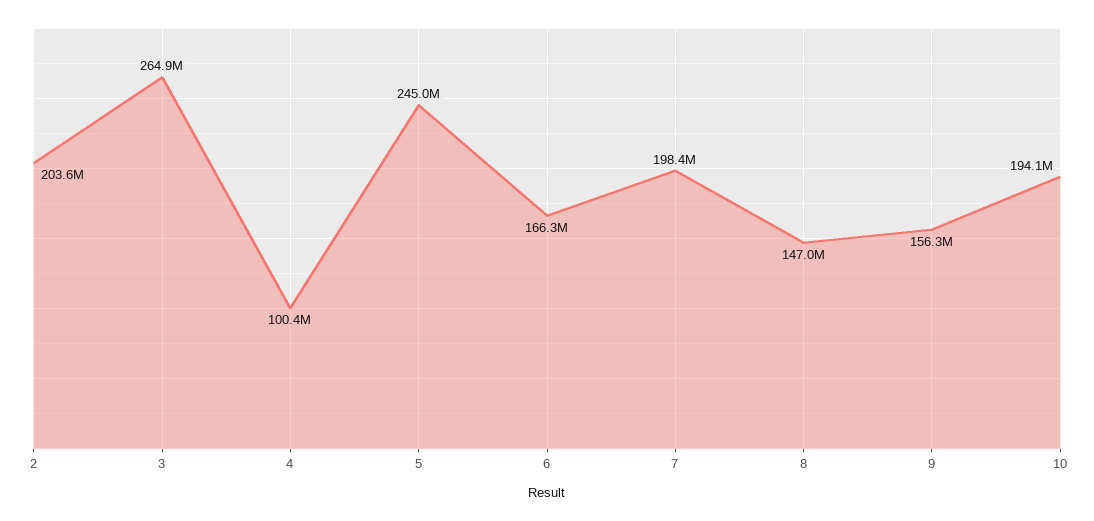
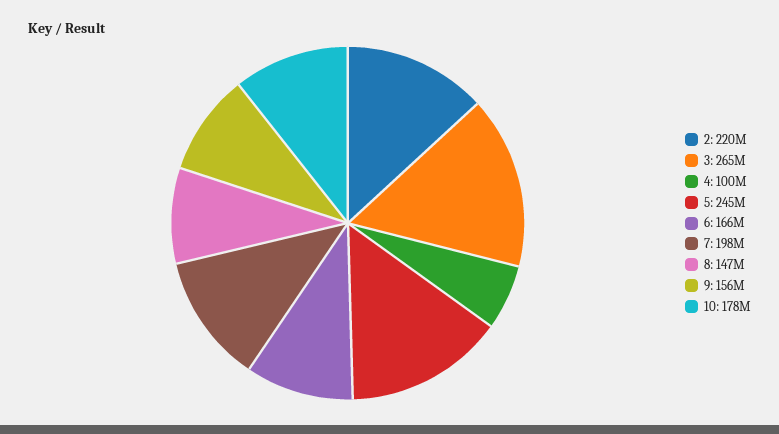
  {
-   "2": 203600000,
+   "2": 220000000,
    "3": 264900000,
    "4": 100400000,
    "5": 245000000,
    "6": 166300000,
    "7": 198400000,
    "8": 147000000,
    "9": 156300000,
-   "10": 194100000
+   "10": 178000000
  }

